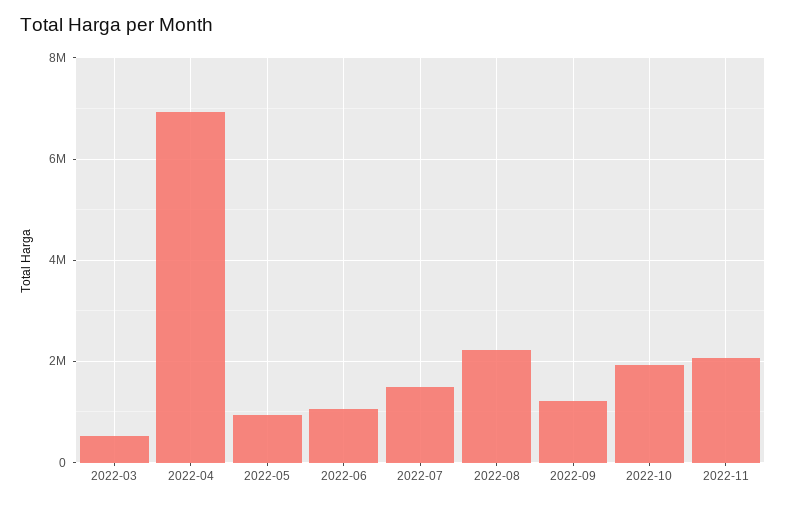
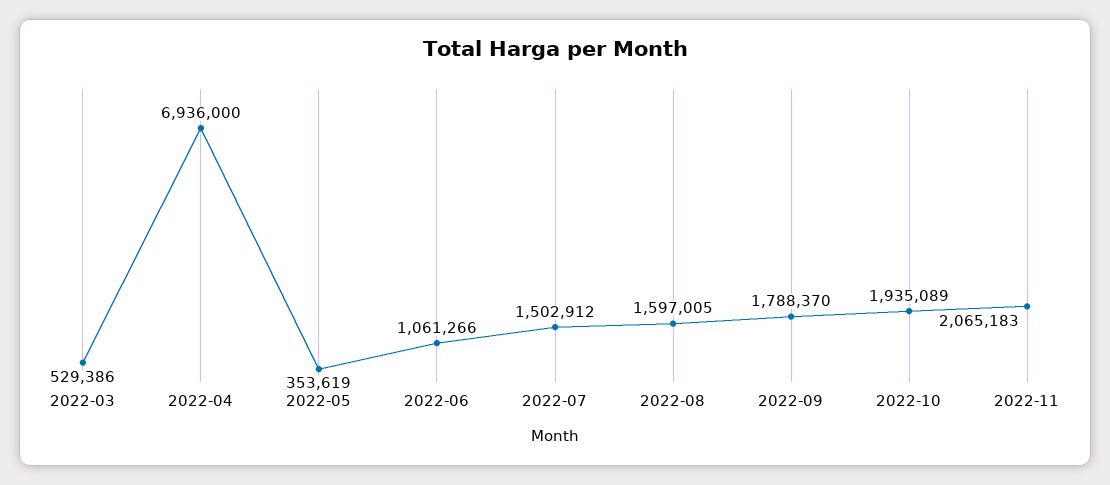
  {
    "2022-03": 529386,
    "2022-04": 6936000,
-   "2022-05": 1000000,
+   "2022-05": 353619,
    "2022-06": 1061266,
    "2022-07": 1502912,
-   "2022-08": 2200000,
+   "2022-08": 1597005,
-   "2022-09": 1200000,
+   "2022-09": 1788370,
    "2022-10": 1935089,
    "2022-11": 2065183
  }

